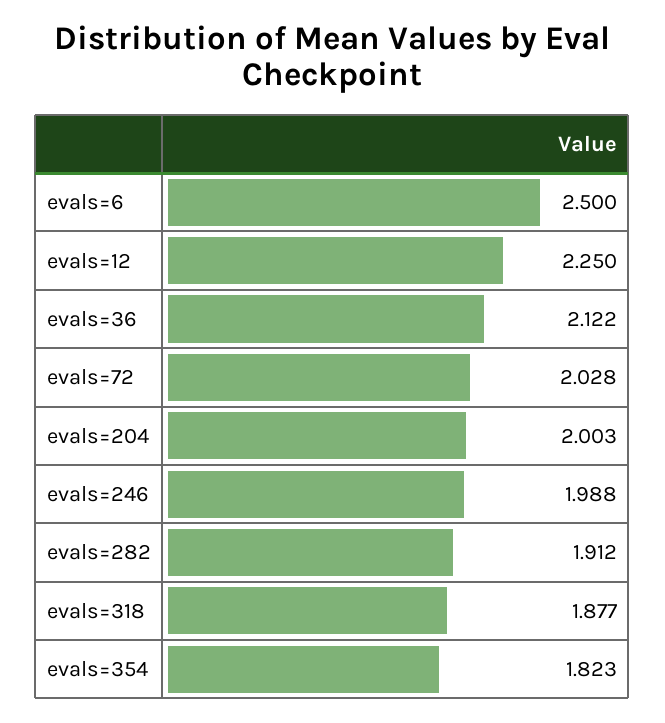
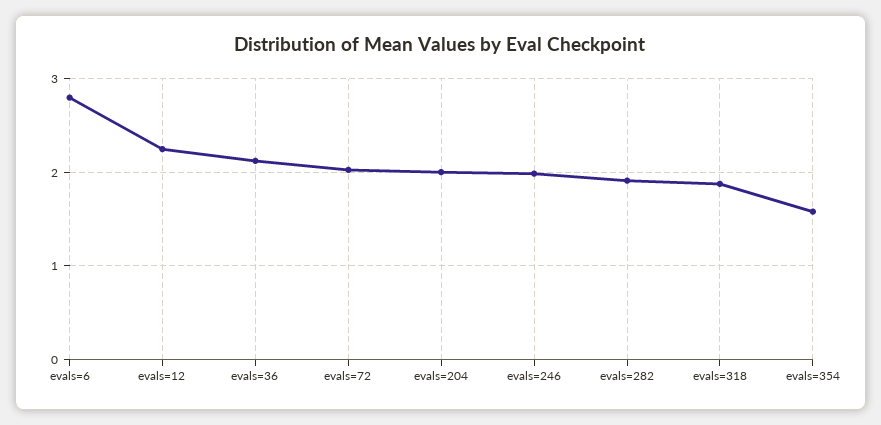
  {
-   "evals=6": 2.5,
+   "evals=6": 2.8,
    "evals=12": 2.25,
    "evals=36": 2.122,
    "evals=72": 2.028,
    "evals=204": 2.003,
    "evals=246": 1.988,
    "evals=282": 1.912,
    "evals=318": 1.877,
-   "evals=354": 1.823
+   "evals=354": 1.6
  }

